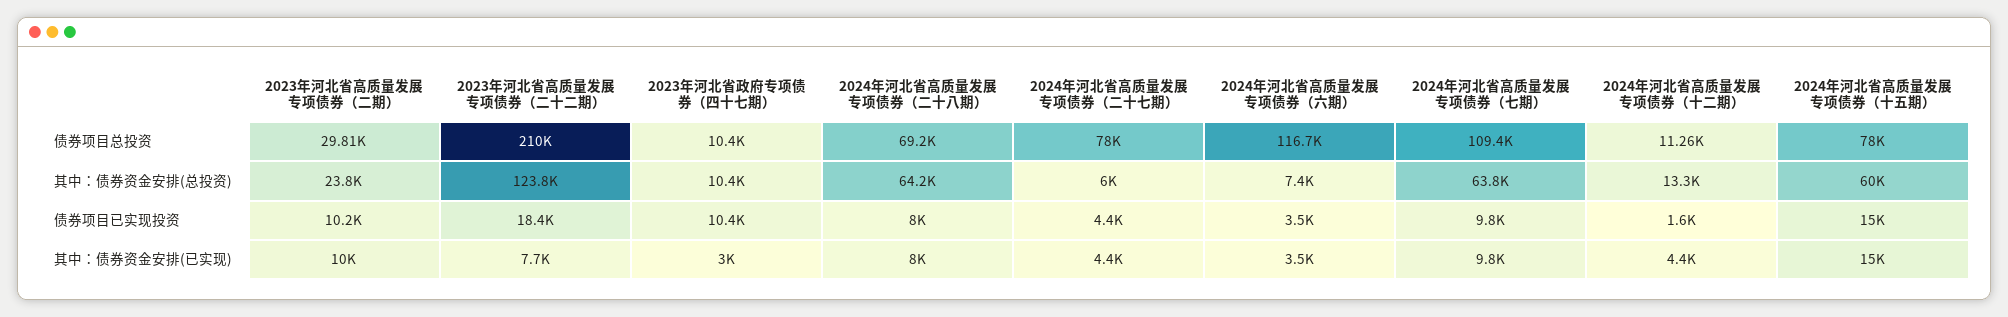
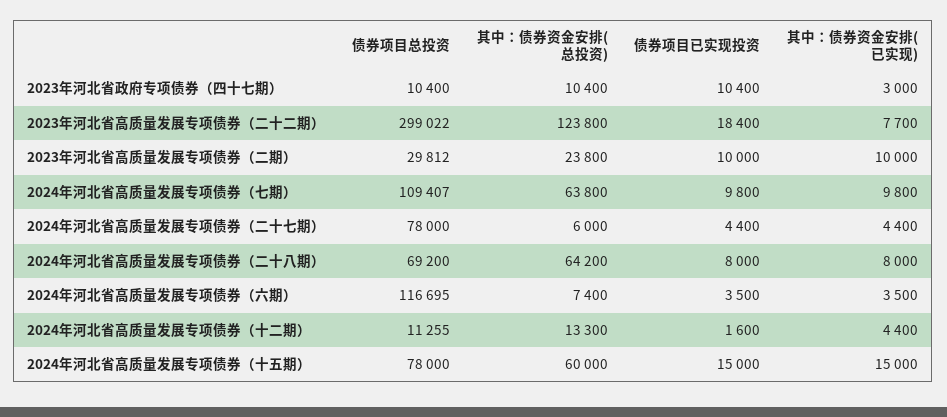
  {
    "2023年河北省高质量发展专项债券（二期）": {
      "债券项目总投资": 29812,
      "其中：债券资金安排(总投资)": 23800,
-     "债券项目已实现投资": 10200,
+     "债券项目已实现投资": 10000,
      "其中：债券资金安排(已实现)": 10000
    },
    "2023年河北省高质量发展专项债券（二十二期）": {
-     "债券项目总投资": 210000,
+     "债券项目总投资": 299022,
      "其中：债券资金安排(总投资)": 123800,
      "债券项目已实现投资": 18400,
      "其中：债券资金安排(已实现)": 7700
    },
    "2023年河北省政府专项债券（四十七期）": {
      "债券项目总投资": 10400,
      "其中：债券资金安排(总投资)": 10400,
      "债券项目已实现投资": 10400,
      "其中：债券资金安排(已实现)": 3000
    },
    "2024年河北省高质量发展专项债券（二十八期）": {
      "债券项目总投资": 69200,
      "其中：债券资金安排(总投资)": 64200,
      "债券项目已实现投资": 8000,
      "其中：债券资金安排(已实现)": 8000
    },
    "2024年河北省高质量发展专项债券（二十七期）": {
      "债券项目总投资": 78000,
      "其中：债券资金安排(总投资)": 6000,
      "债券项目已实现投资": 4400,
      "其中：债券资金安排(已实现)": 4400
    },
    "2024年河北省高质量发展专项债券（六期）": {
      "债券项目总投资": 116695,
      "其中：债券资金安排(总投资)": 7400,
      "债券项目已实现投资": 3500,
      "其中：债券资金安排(已实现)": 3500
    },
    "2024年河北省高质量发展专项债券（七期）": {
      "债券项目总投资": 109407,
      "其中：债券资金安排(总投资)": 63800,
      "债券项目已实现投资": 9800,
      "其中：债券资金安排(已实现)": 9800
    },
    "2024年河北省高质量发展专项债券（十二期）": {
      "债券项目总投资": 11255,
      "其中：债券资金安排(总投资)": 13300,
      "债券项目已实现投资": 1600,
      "其中：债券资金安排(已实现)": 4400
    },
    "2024年河北省高质量发展专项债券（十五期）": {
      "债券项目总投资": 78000,
      "其中：债券资金安排(总投资)": 60000,
      "债券项目已实现投资": 15000,
      "其中：债券资金安排(已实现)": 15000
    }
  }

